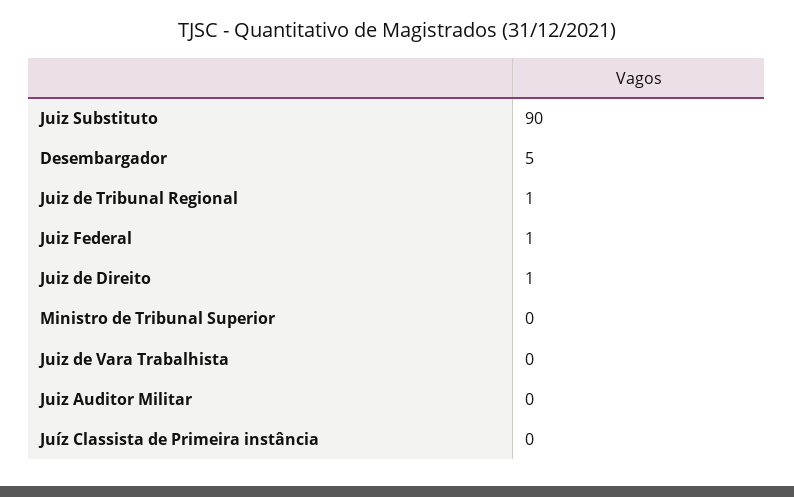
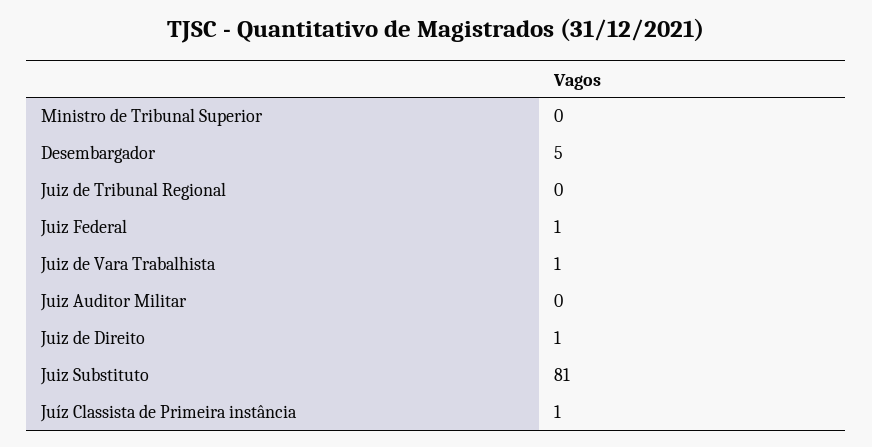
  {
-   "Juiz Substituto": 90,
+   "Juiz Substituto": 81,
    "Desembargador": 5,
-   "Juiz de Tribunal Regional": 1,
+   "Juiz de Tribunal Regional": 0,
    "Juiz Federal": 1,
    "Juiz de Direito": 1,
    "Ministro de Tribunal Superior": 0,
-   "Juiz de Vara Trabalhista": 0,
+   "Juiz de Vara Trabalhista": 1,
    "Juiz Auditor Militar": 0,
-   "Juíz Classista de Primeira instância": 0
+   "Juíz Classista de Primeira instância": 1
  }

